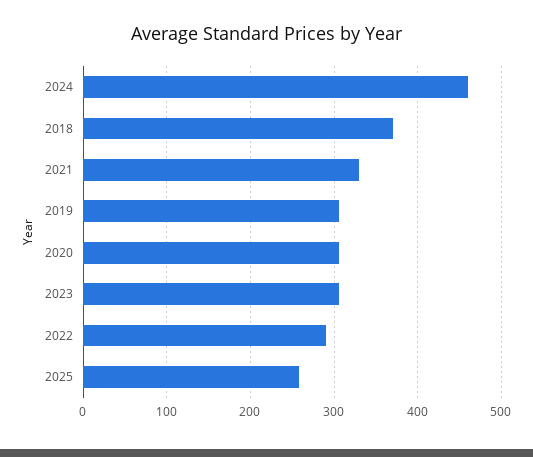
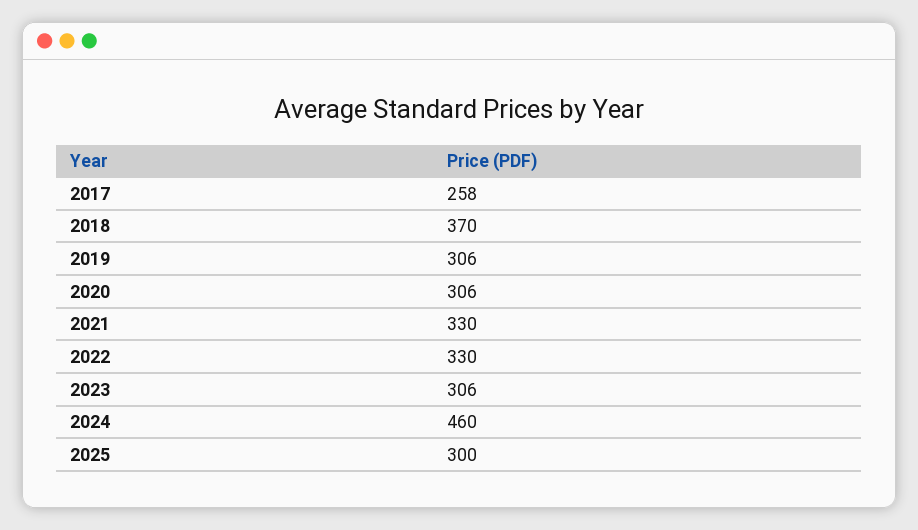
  {
    "2024": 460,
    "2018": 370,
    "2021": 330,
    "2019": 306,
    "2020": 306,
    "2023": 306,
-   "2022": 290,
+   "2022": 330,
-   "2025": 260
+   "2025": 300,
+   "2017": 258
  }

